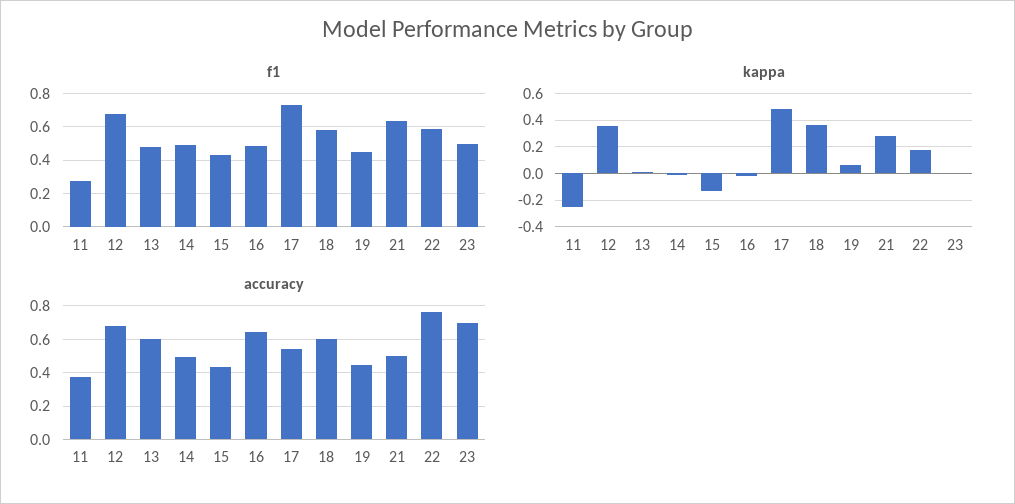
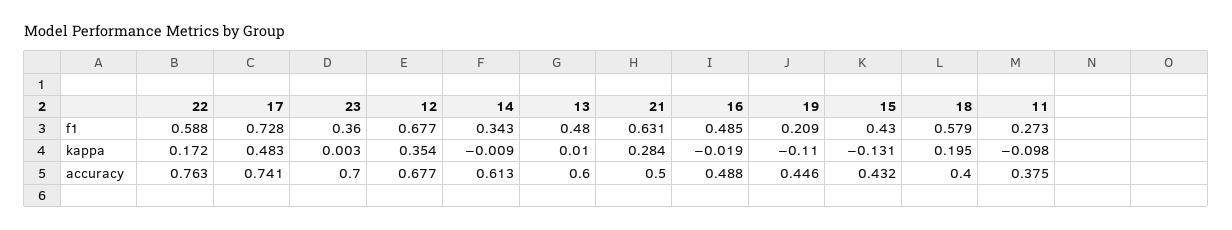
  {
    "f1": {
      "11": 0.273,
      "12": 0.677,
      "13": 0.48,
-     "14": 0.5,
+     "14": 0.343,
      "15": 0.43,
      "16": 0.485,
      "17": 0.728,
      "18": 0.579,
-     "19": 0.45,
+     "19": 0.209,
      "21": 0.631,
      "22": 0.588,
-     "23": 0.5
+     "23": 0.36
    },
    "kappa": {
-     "11": -0.25,
+     "11": -0.098,
      "12": 0.354,
      "13": 0.01,
      "14": -0.009,
      "15": -0.131,
      "16": -0.019,
      "17": 0.483,
-     "18": 0.35,
+     "18": 0.195,
-     "19": 0.05,
+     "19": -0.11,
      "21": 0.284,
      "22": 0.172,
      "23": 0.003
    },
    "accuracy": {
      "11": 0.375,
      "12": 0.677,
      "13": 0.6,
-     "14": 0.5,
+     "14": 0.613,
      "15": 0.432,
-     "16": 0.65,
+     "16": 0.488,
-     "17": 0.55,
+     "17": 0.741,
-     "18": 0.6,
+     "18": 0.4,
      "19": 0.446,
      "21": 0.5,
      "22": 0.763,
      "23": 0.7
    }
  }

